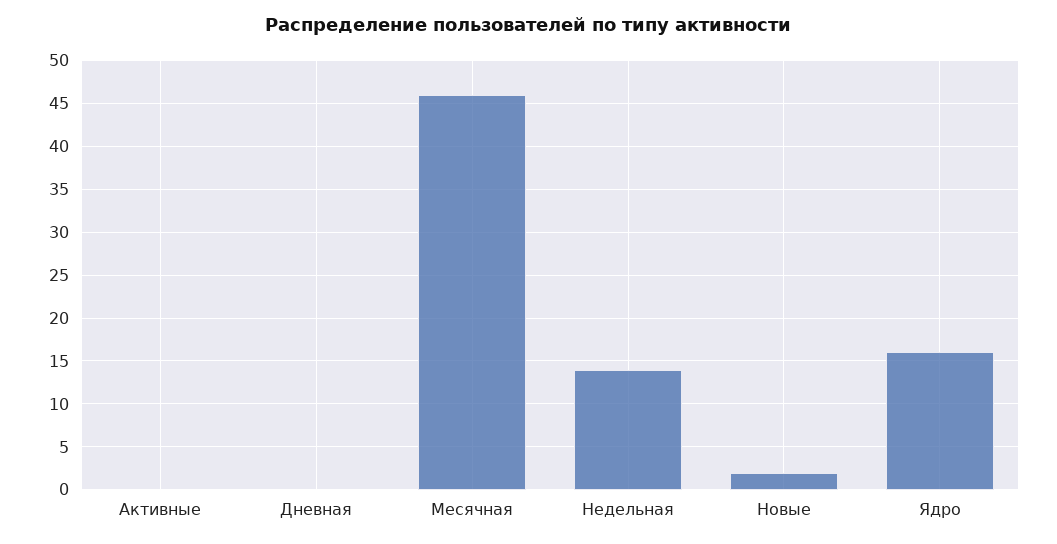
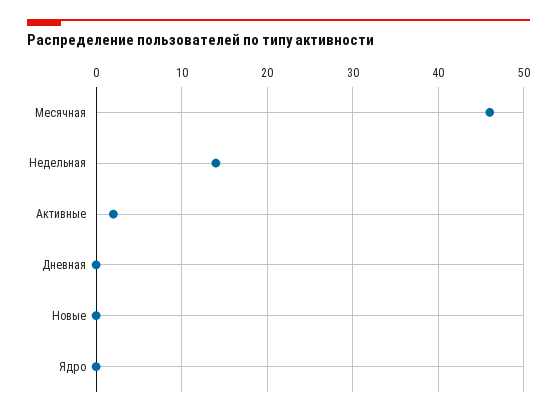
  {
-   "Активные": 0,
+   "Активные": 2,
    "Дневная": 0,
    "Месячная": 46,
    "Недельная": 14,
-   "Новые": 2,
+   "Новые": 0,
-   "Ядро": 16
+   "Ядро": 0
  }

